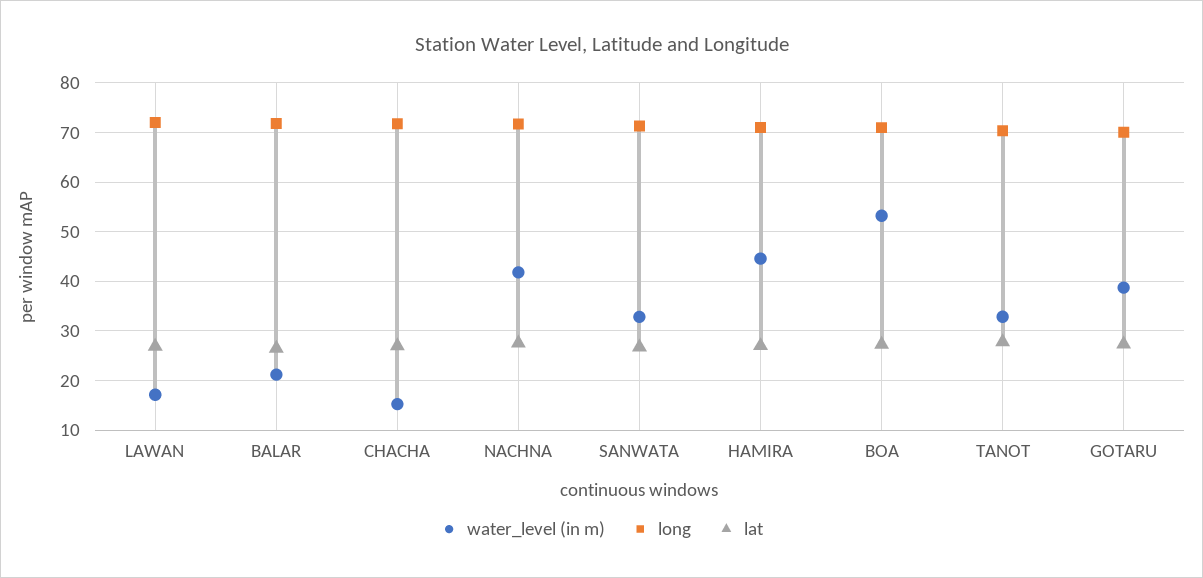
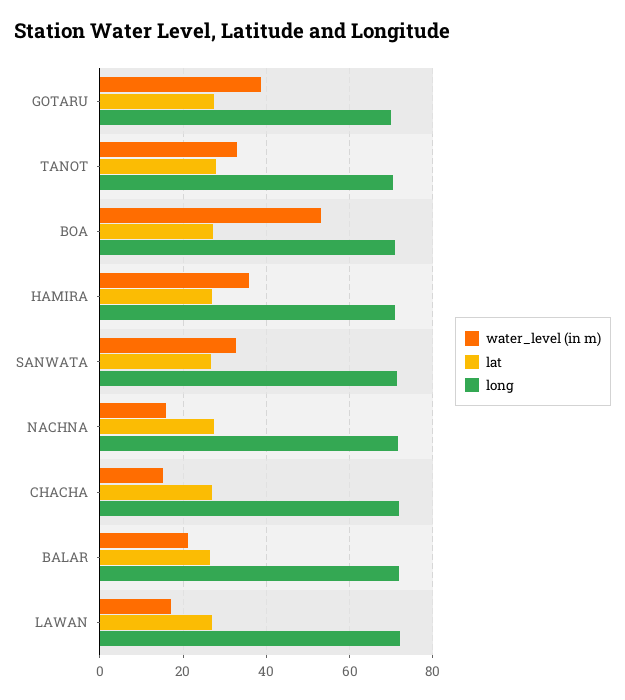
  {
    "water_level (in m)": {
      "LAWAN": 18,
      "BALAR": 22,
      "CHACHA": 16,
-     "NACHNA": 42,
+     "NACHNA": 16,
      "SANWATA": 32,
-     "HAMIRA": 44,
+     "HAMIRA": 36,
      "BOA": 54,
      "TANOT": 32,
      "GOTARU": 38
    },
    "long": {
      "LAWAN": 72,
      "BALAR": 72,
      "CHACHA": 72,
      "NACHNA": 72,
      "SANWATA": 72,
      "HAMIRA": 72,
      "BOA": 70,
      "TANOT": 70,
      "GOTARU": 70
    },
    "lat": {
      "LAWAN": 26,
      "BALAR": 26,
      "CHACHA": 26,
      "NACHNA": 28,
      "SANWATA": 26,
      "HAMIRA": 28,
      "BOA": 28,
      "TANOT": 28,
      "GOTARU": 28
    }
  }

